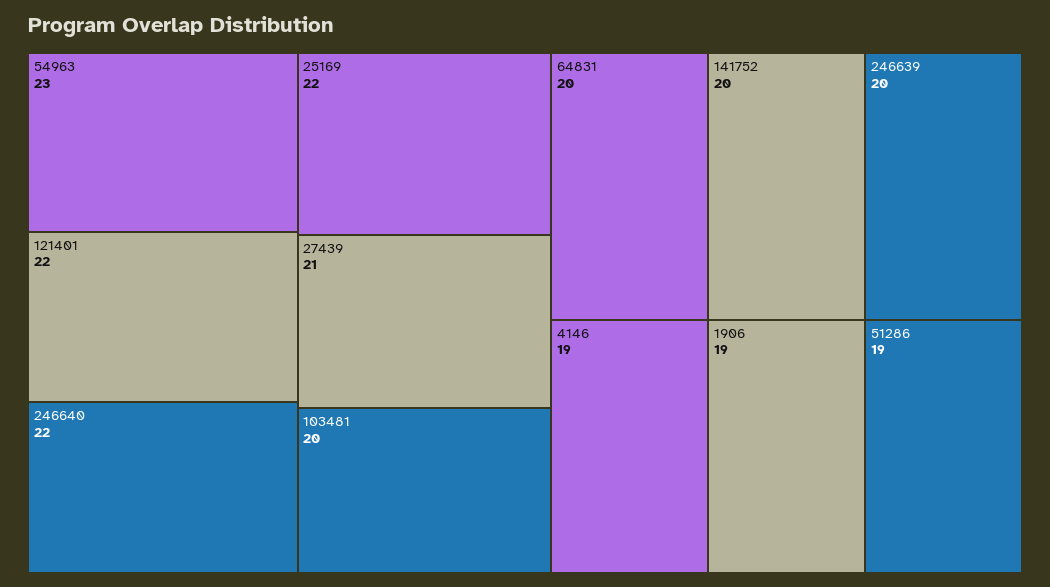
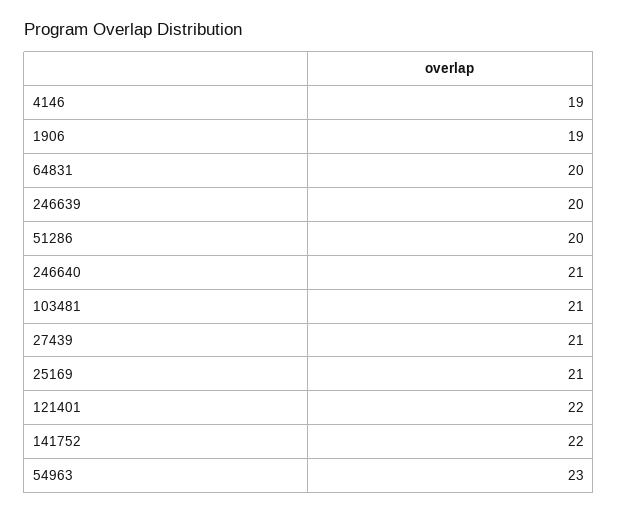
  {
    "54963": 23,
    "121401": 22,
-   "246640": 22,
+   "246640": 21,
-   "25169": 22,
+   "25169": 21,
    "27439": 21,
-   "103481": 20,
+   "103481": 21,
    "64831": 20,
-   "141752": 20,
+   "141752": 22,
    "246639": 20,
    "4146": 19,
    "1906": 19,
-   "51286": 19
+   "51286": 20
  }

